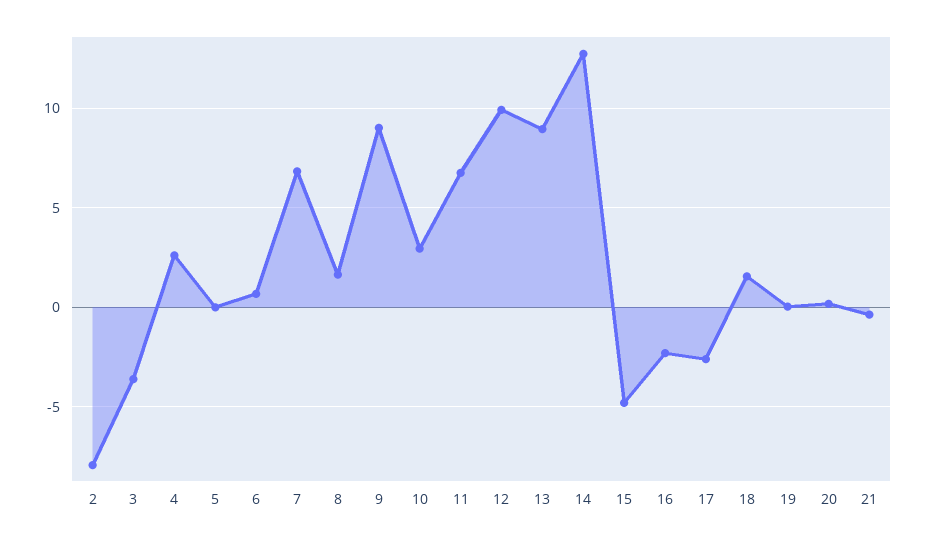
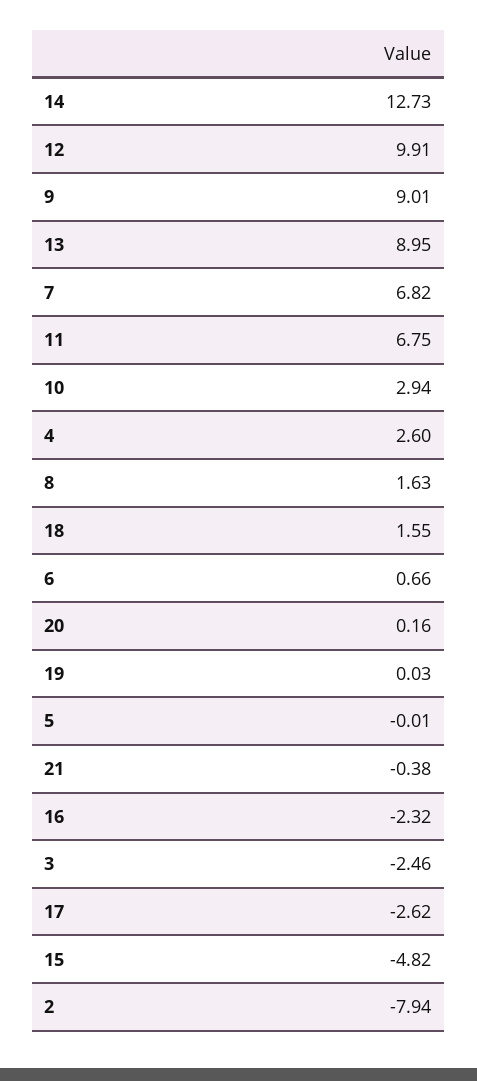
  {
    "2": -7.94,
-   "3": -3.5,
+   "3": -2.46,
    "4": 2.6,
    "5": -0.01,
    "6": 0.66,
    "7": 6.82,
    "8": 1.63,
    "9": 9.01,
    "10": 2.94,
    "11": 6.75,
    "12": 9.91,
    "13": 8.95,
    "14": 12.73,
    "15": -4.82,
    "16": -2.32,
    "17": -2.62,
    "18": 1.55,
    "19": 0.03,
    "20": 0.16,
    "21": -0.38
  }

